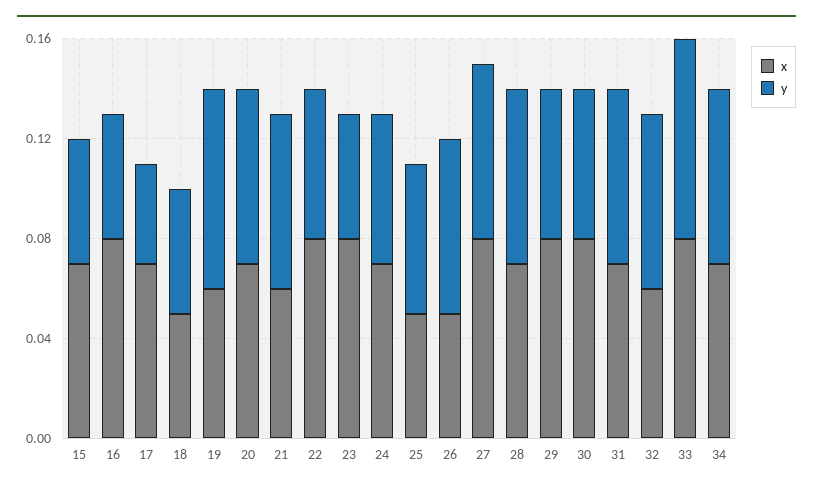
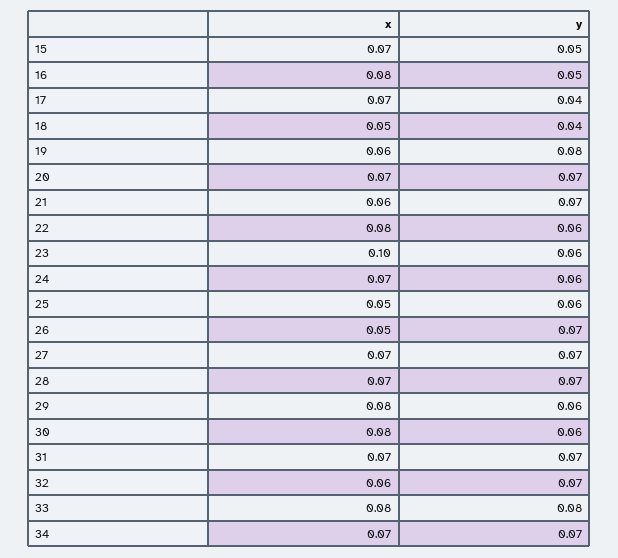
  {
    "x": {
      "15": 0.07,
      "16": 0.08,
      "17": 0.07,
      "18": 0.05,
      "19": 0.06,
      "20": 0.07,
      "21": 0.06,
      "22": 0.08,
-     "23": 0.08,
+     "23": 0.1,
      "24": 0.07,
      "25": 0.05,
      "26": 0.05,
-     "27": 0.08,
+     "27": 0.07,
      "28": 0.07,
      "29": 0.08,
      "30": 0.08,
      "31": 0.07,
      "32": 0.06,
      "33": 0.08,
      "34": 0.07
    },
    "y": {
      "15": 0.05,
      "16": 0.05,
      "17": 0.04,
-     "18": 0.05,
+     "18": 0.04,
      "19": 0.08,
      "20": 0.07,
      "21": 0.07,
      "22": 0.06,
-     "23": 0.05,
+     "23": 0.06,
      "24": 0.06,
      "25": 0.06,
      "26": 0.07,
      "27": 0.07,
      "28": 0.07,
      "29": 0.06,
      "30": 0.06,
      "31": 0.07,
      "32": 0.07,
      "33": 0.08,
      "34": 0.07
    }
  }

